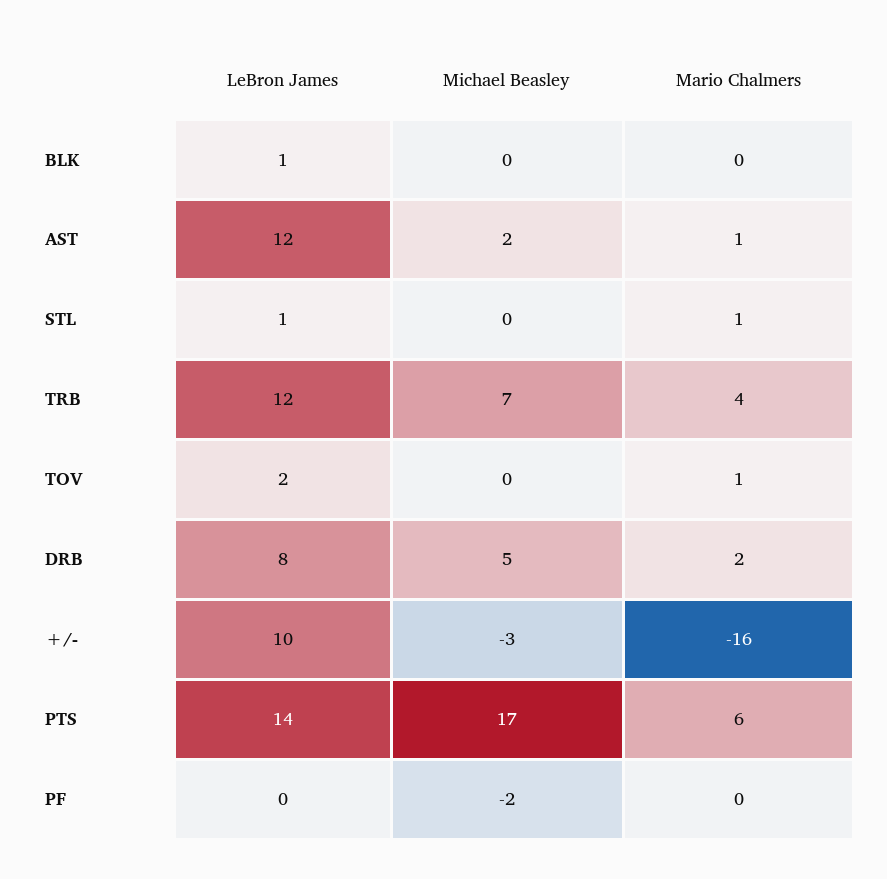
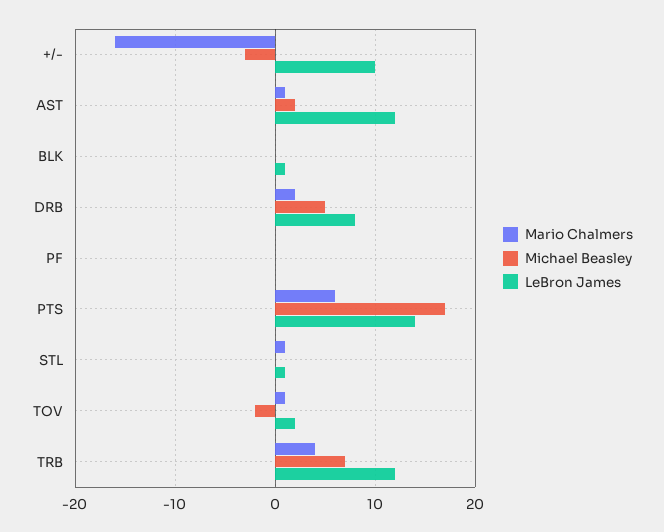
  {
    "LeBron James": {
      "BLK": 1,
      "AST": 12,
      "STL": 1,
      "TRB": 12,
      "TOV": 2,
      "DRB": 8,
      "+/-": 10,
      "PTS": 14,
      "PF": 0
    },
    "Michael Beasley": {
      "BLK": 0,
      "AST": 2,
      "STL": 0,
      "TRB": 7,
-     "TOV": 0,
+     "TOV": -2,
      "DRB": 5,
      "+/-": -3,
      "PTS": 17,
-     "PF": -2
+     "PF": 0
    },
    "Mario Chalmers": {
      "BLK": 0,
      "AST": 1,
      "STL": 1,
      "TRB": 4,
      "TOV": 1,
      "DRB": 2,
      "+/-": -16,
      "PTS": 6,
      "PF": 0
    }
  }

